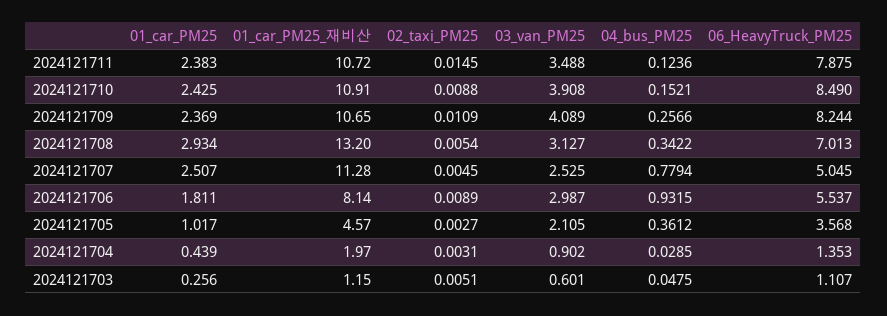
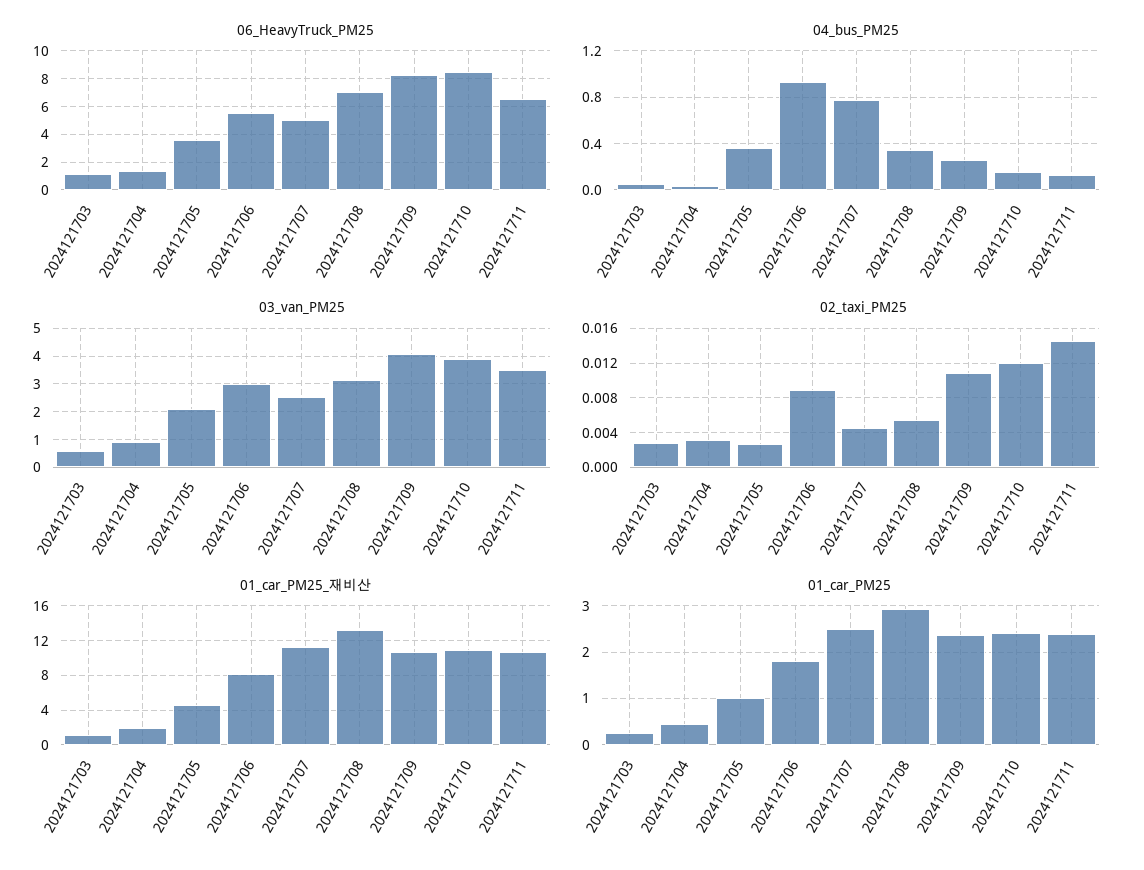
  {
    "01_car_PM25": {
      "2024121711": 2.383,
      "2024121710": 2.425,
      "2024121709": 2.369,
      "2024121708": 2.934,
      "2024121707": 2.507,
      "2024121706": 1.811,
      "2024121705": 1.017,
      "2024121704": 0.439,
      "2024121703": 0.256
    },
    "01_car_PM25_재비산": {
      "2024121711": 10.72,
      "2024121710": 10.91,
      "2024121709": 10.65,
      "2024121708": 13.2,
      "2024121707": 11.28,
      "2024121706": 8.14,
      "2024121705": 4.57,
      "2024121704": 1.97,
      "2024121703": 1.15
    },
    "02_taxi_PM25": {
      "2024121711": 0.0145,
-     "2024121710": 0.0088,
+     "2024121710": 0.012,
      "2024121709": 0.0109,
      "2024121708": 0.0054,
      "2024121707": 0.0045,
      "2024121706": 0.0089,
      "2024121705": 0.0027,
      "2024121704": 0.0031,
-     "2024121703": 0.0051
+     "2024121703": 0.003
    },
    "03_van_PM25": {
      "2024121711": 3.488,
      "2024121710": 3.908,
      "2024121709": 4.089,
      "2024121708": 3.127,
      "2024121707": 2.525,
      "2024121706": 2.987,
      "2024121705": 2.105,
      "2024121704": 0.902,
      "2024121703": 0.601
    },
    "04_bus_PM25": {
      "2024121711": 0.1236,
      "2024121710": 0.1521,
      "2024121709": 0.2566,
      "2024121708": 0.3422,
      "2024121707": 0.7794,
      "2024121706": 0.9315,
      "2024121705": 0.3612,
      "2024121704": 0.0285,
      "2024121703": 0.0475
    },
    "06_HeavyTruck_PM25": {
-     "2024121711": 7.875,
+     "2024121711": 6.5,
      "2024121710": 8.49,
      "2024121709": 8.244,
      "2024121708": 7.013,
      "2024121707": 5.045,
      "2024121706": 5.537,
      "2024121705": 3.568,
      "2024121704": 1.353,
      "2024121703": 1.107
    }
  }

